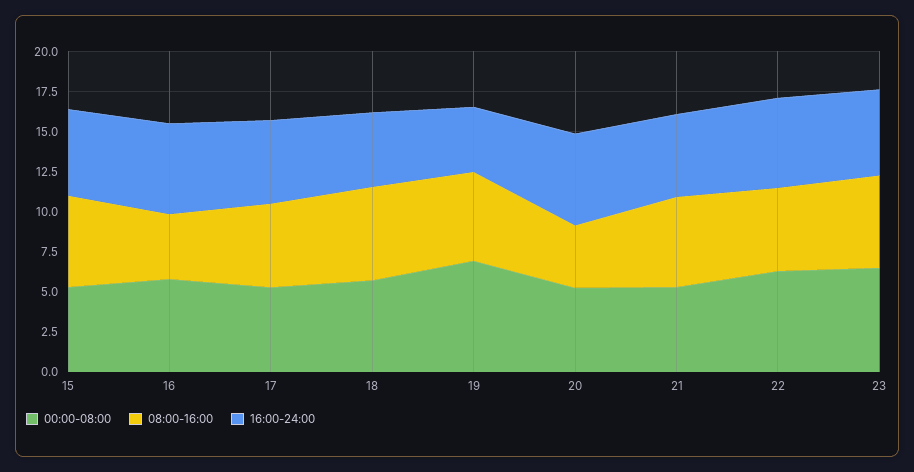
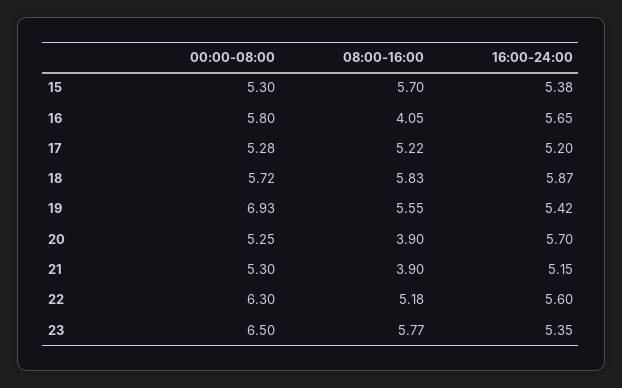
  {
    "00:00-08:00": {
      "15": 5.3,
      "16": 5.8,
      "17": 5.28,
      "18": 5.72,
      "19": 6.93,
      "20": 5.25,
      "21": 5.3,
      "22": 6.3,
      "23": 6.5
    },
    "08:00-16:00": {
      "15": 5.7,
      "16": 4.05,
      "17": 5.22,
      "18": 5.83,
      "19": 5.55,
      "20": 3.9,
-     "21": 5.5,
+     "21": 3.9,
      "22": 5.18,
      "23": 5.77
    },
    "16:00-24:00": {
      "15": 5.38,
      "16": 5.65,
      "17": 5.2,
-     "18": 4.5,
+     "18": 5.87,
-     "19": 4,
+     "19": 5.42,
      "20": 5.7,
      "21": 5.15,
      "22": 5.6,
      "23": 5.35
    }
  }

